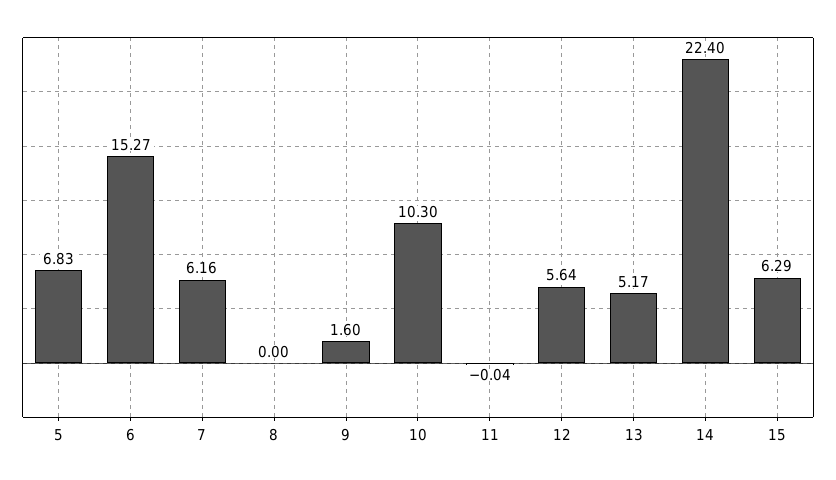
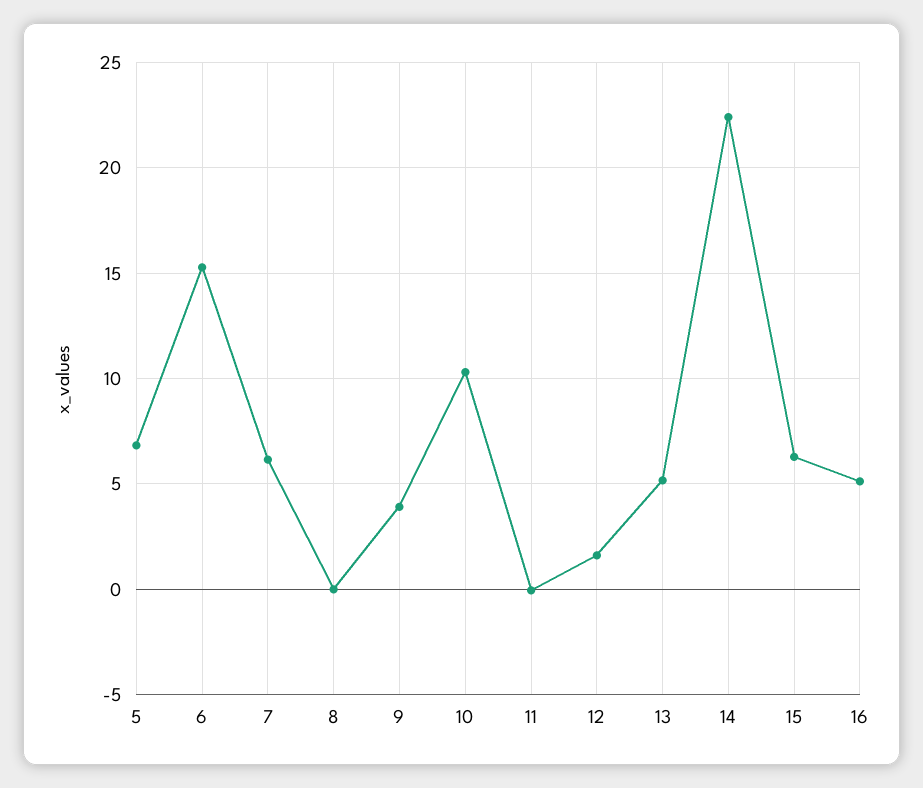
  {
    "5": 6.83,
    "6": 15.27,
    "7": 6.16,
    "8": 0,
-   "9": 1.6,
+   "9": 4,
    "10": 10.3,
    "11": -0.04,
-   "12": 5.64,
+   "12": 1.5,
    "13": 5.17,
    "14": 22.4,
-   "15": 6.29
+   "15": 6.29,
+   "16": 5
  }

